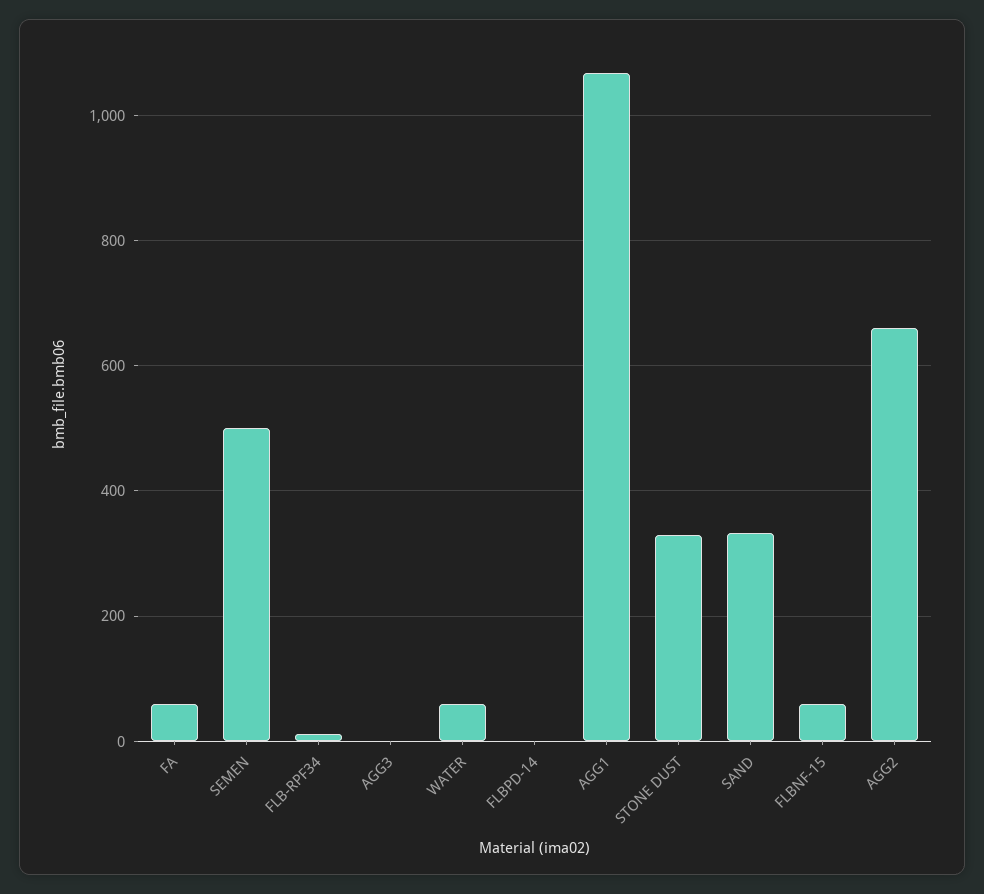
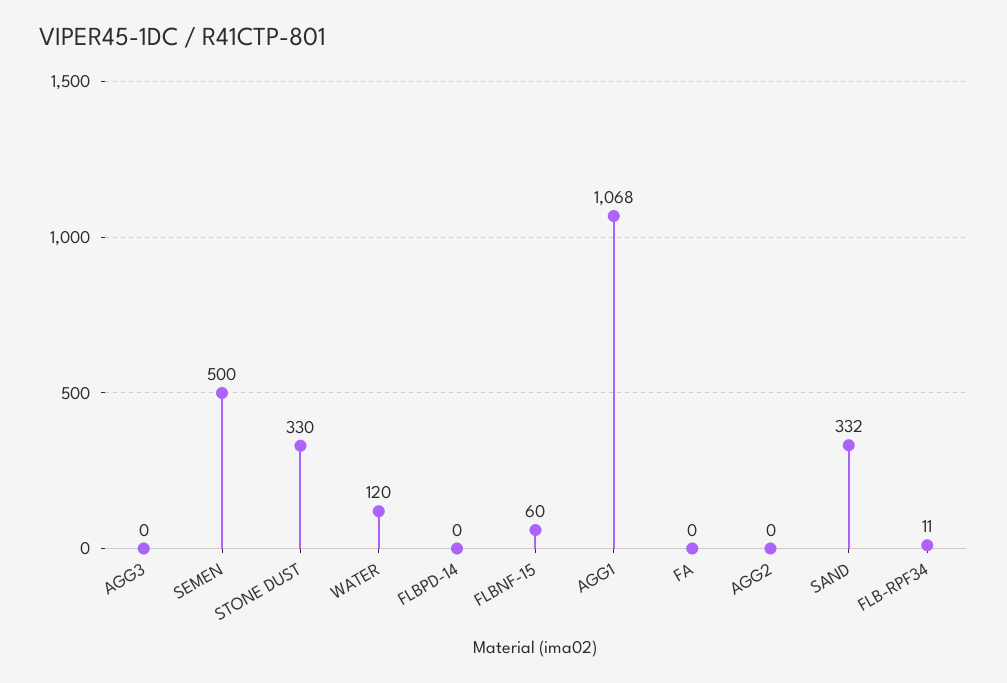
  {
-   "FA": 60,
+   "FA": 0,
    "SEMEN": 500,
    "FLB-RPF34": 11,
    "AGG3": 0,
-   "WATER": 60,
+   "WATER": 120,
    "FLBPD-14": 0,
    "AGG1": 1068,
    "STONE DUST": 330,
    "SAND": 332,
    "FLBNF-15": 60,
-   "AGG2": 660
+   "AGG2": 0
  }

